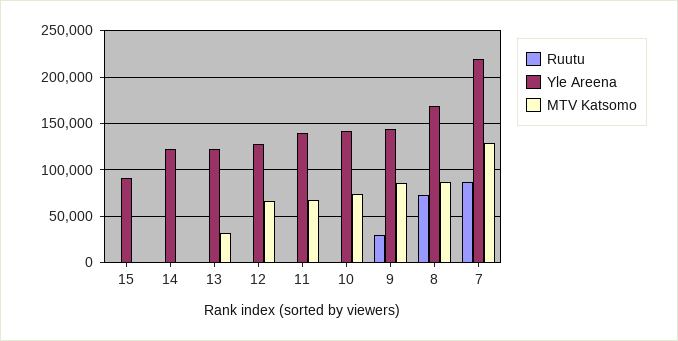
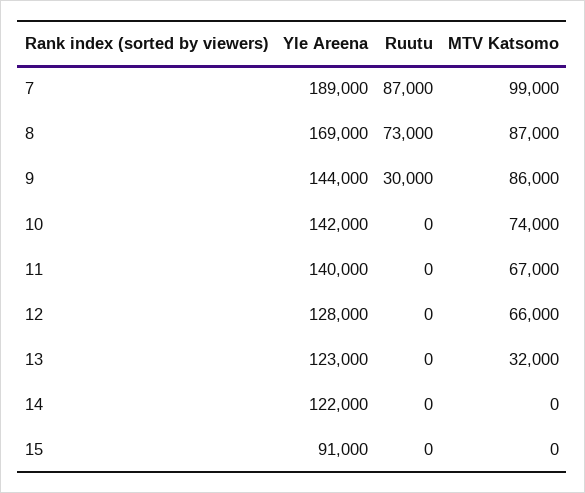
  {
    "Ruutu": {
      "15": 0,
      "14": 0,
      "13": 0,
      "12": 0,
      "11": 0,
      "10": 0,
      "9": 30000,
      "8": 73000,
      "7": 87000
    },
    "Yle Areena": {
      "15": 91000,
      "14": 122000,
      "13": 123000,
      "12": 128000,
      "11": 140000,
      "10": 142000,
      "9": 144000,
      "8": 169000,
-     "7": 220000
+     "7": 189000
    },
    "MTV Katsomo": {
      "15": 0,
      "14": 0,
      "13": 32000,
      "12": 66000,
      "11": 67000,
      "10": 74000,
      "9": 86000,
      "8": 87000,
-     "7": 130000
+     "7": 99000
    }
  }

